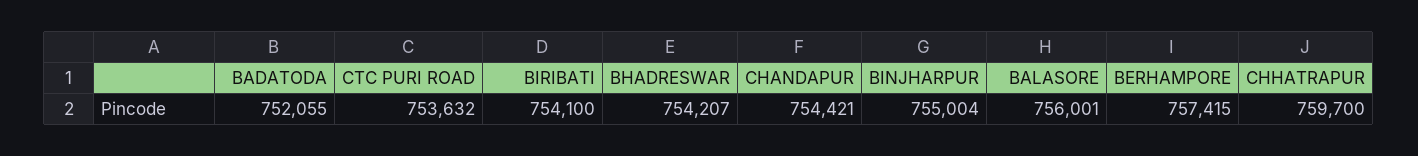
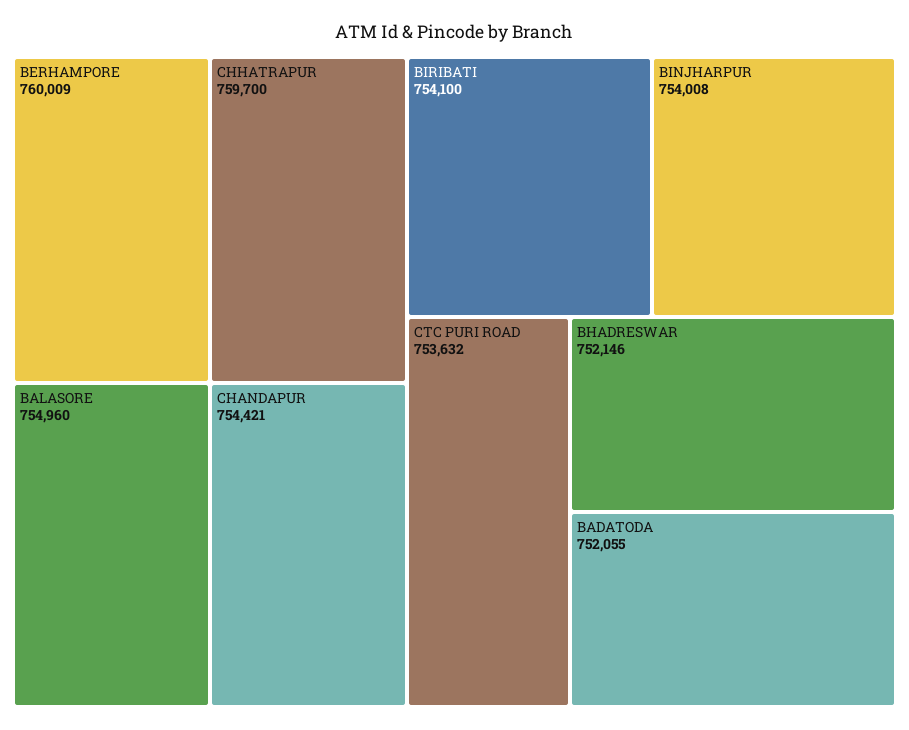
  {
    "BADATODA": 752055,
    "CTC PURI ROAD": 753632,
    "BIRIBATI": 754100,
-   "BHADRESWAR": 754207,
+   "BHADRESWAR": 752146,
    "CHANDAPUR": 754421,
-   "BINJHARPUR": 755004,
+   "BINJHARPUR": 754008,
-   "BALASORE": 756001,
+   "BALASORE": 754960,
-   "BERHAMPORE": 757415,
+   "BERHAMPORE": 760009,
    "CHHATRAPUR": 759700
  }

